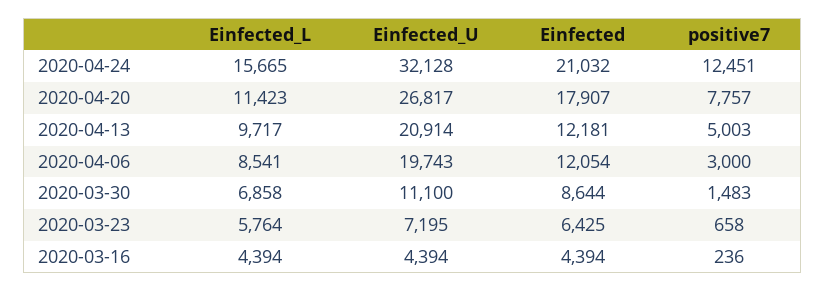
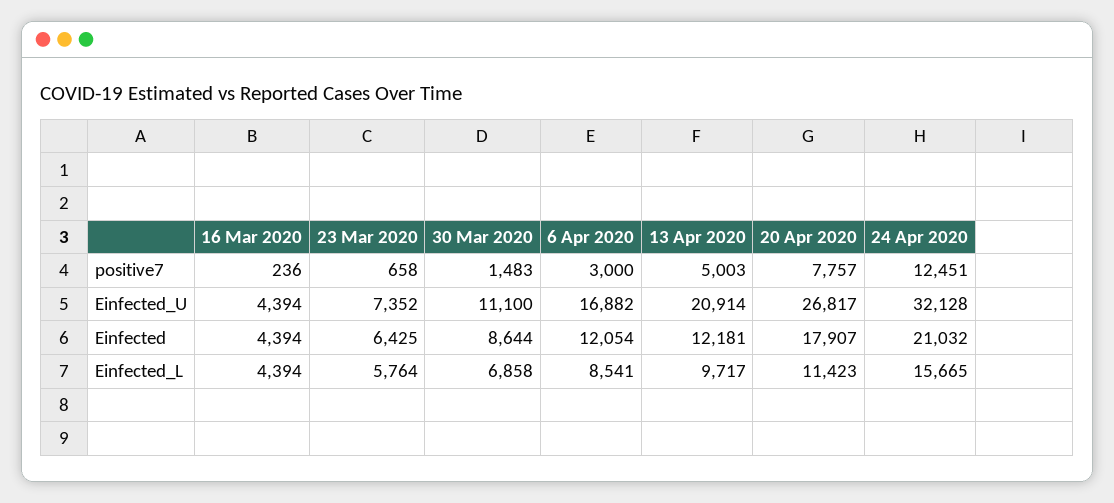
  {
    "Einfected_L": {
      "2020-04-24": 15665,
      "2020-04-20": 11423,
      "2020-04-13": 9717,
      "2020-04-06": 8541,
      "2020-03-30": 6858,
      "2020-03-23": 5764,
      "2020-03-16": 4394
    },
    "Einfected_U": {
      "2020-04-24": 32128,
      "2020-04-20": 26817,
      "2020-04-13": 20914,
-     "2020-04-06": 19743,
+     "2020-04-06": 16882,
      "2020-03-30": 11100,
-     "2020-03-23": 7195,
+     "2020-03-23": 7352,
      "2020-03-16": 4394
    },
    "Einfected": {
      "2020-04-24": 21032,
      "2020-04-20": 17907,
      "2020-04-13": 12181,
      "2020-04-06": 12054,
      "2020-03-30": 8644,
      "2020-03-23": 6425,
      "2020-03-16": 4394
    },
    "positive7": {
      "2020-04-24": 12451,
      "2020-04-20": 7757,
      "2020-04-13": 5003,
      "2020-04-06": 3000,
      "2020-03-30": 1483,
      "2020-03-23": 658,
      "2020-03-16": 236
    }
  }

